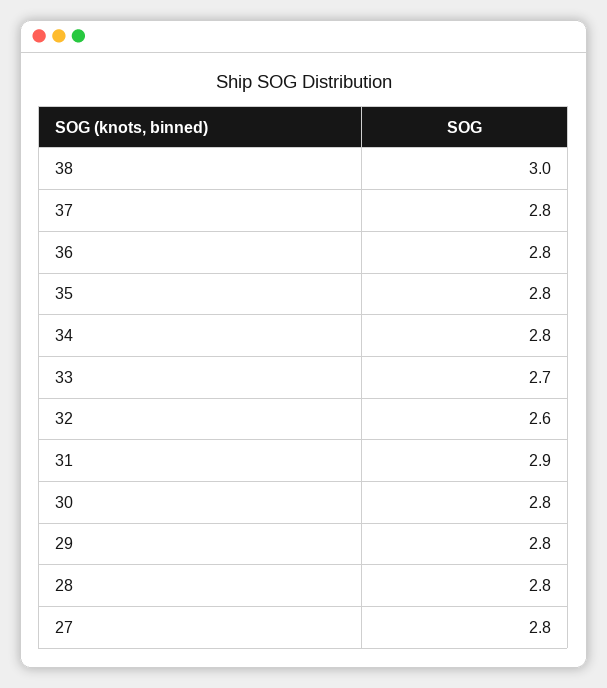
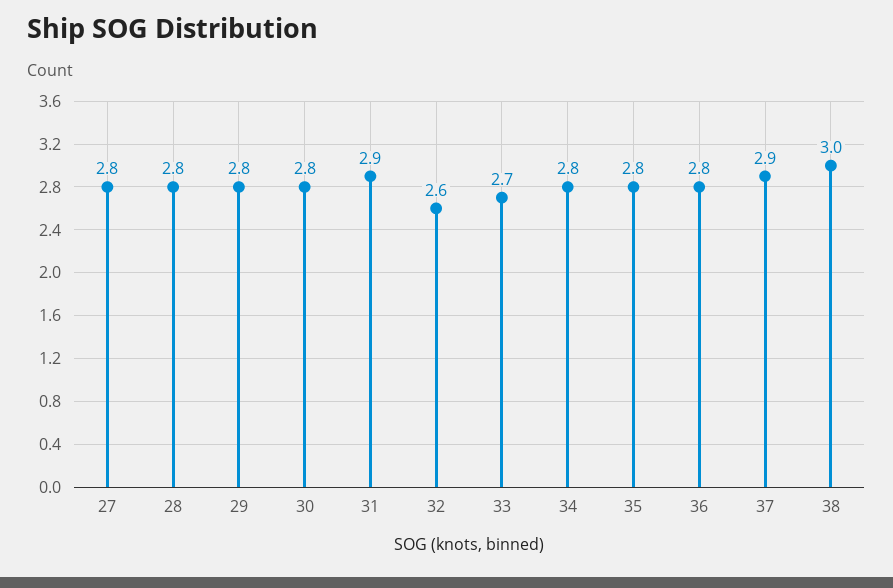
  {
    "38": 3,
-   "37": 2.8,
+   "37": 2.9,
    "36": 2.8,
    "35": 2.8,
    "34": 2.8,
    "33": 2.7,
    "32": 2.6,
    "31": 2.9,
    "30": 2.8,
    "29": 2.8,
    "28": 2.8,
    "27": 2.8
  }

